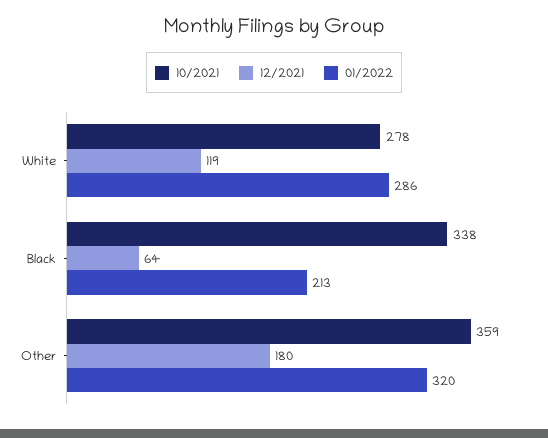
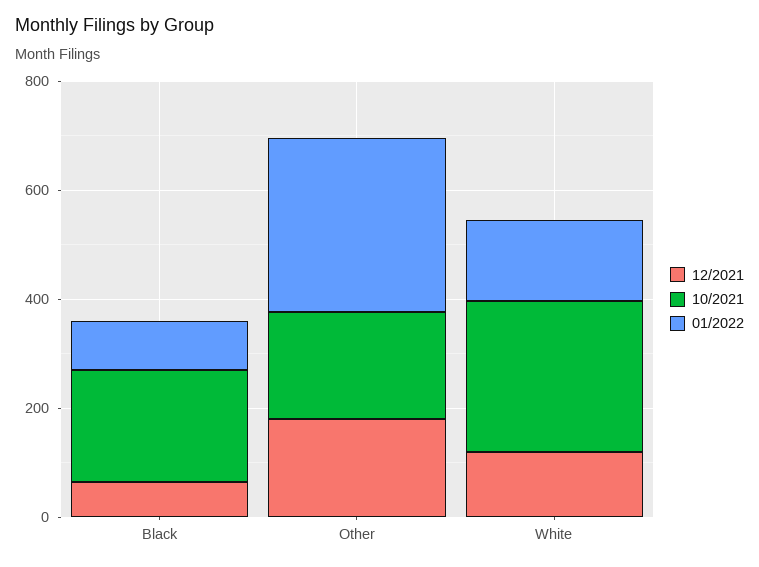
  {
    "10/2021": {
      "White": 278,
-     "Black": 338,
+     "Black": 200,
-     "Other": 359
+     "Other": 200
    },
    "12/2021": {
      "White": 119,
      "Black": 64,
      "Other": 180
    },
    "01/2022": {
-     "White": 286,
+     "White": 150,
-     "Black": 213,
+     "Black": 100,
      "Other": 320
    }
  }

